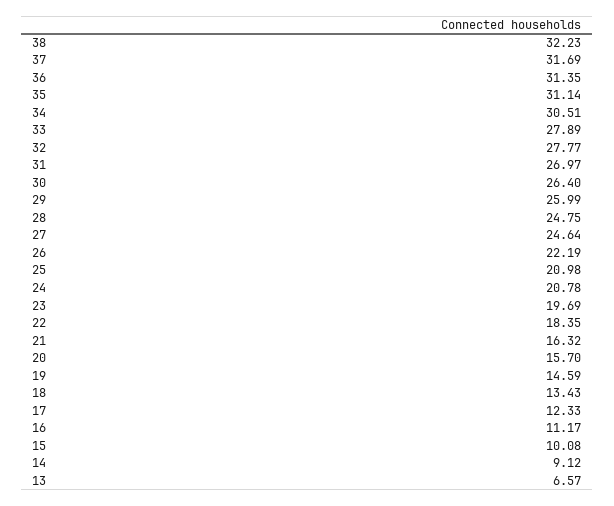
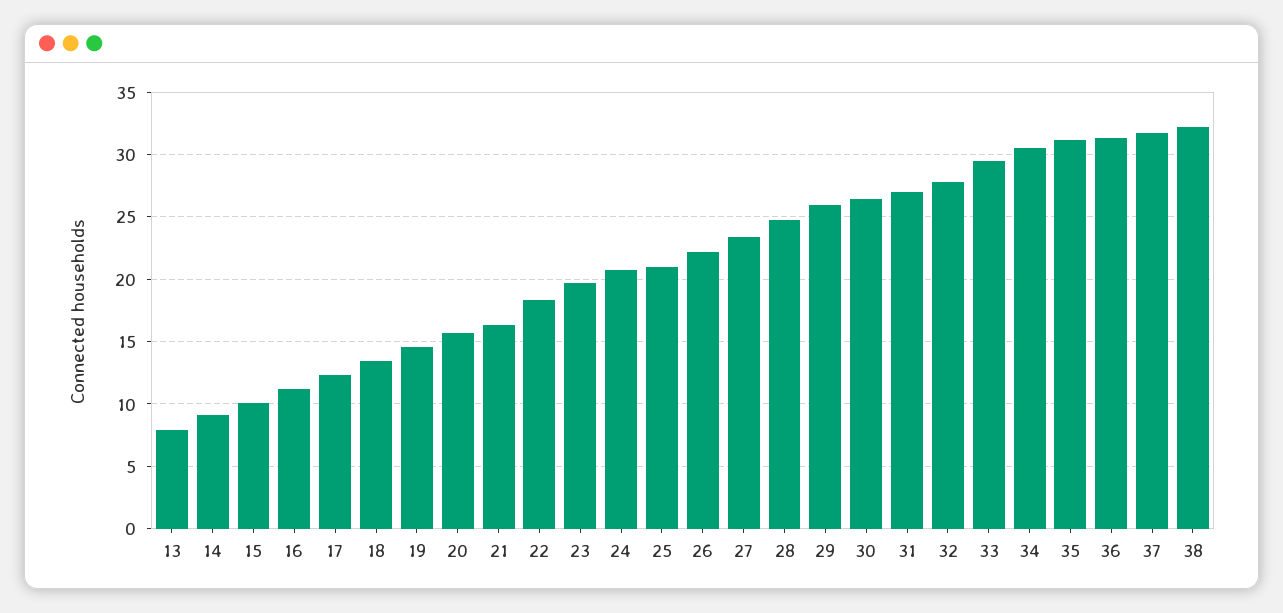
  {
    "38": 32.23,
    "37": 31.69,
    "36": 31.35,
    "35": 31.14,
    "34": 30.51,
-   "33": 27.89,
+   "33": 29.5,
    "32": 27.77,
    "31": 26.97,
    "30": 26.4,
    "29": 25.99,
    "28": 24.75,
-   "27": 24.64,
+   "27": 23.5,
    "26": 22.19,
    "25": 20.98,
    "24": 20.78,
    "23": 19.69,
    "22": 18.35,
    "21": 16.32,
    "20": 15.7,
    "19": 14.59,
    "18": 13.43,
    "17": 12.33,
    "16": 11.17,
    "15": 10.08,
    "14": 9.12,
-   "13": 6.57
+   "13": 8
  }

